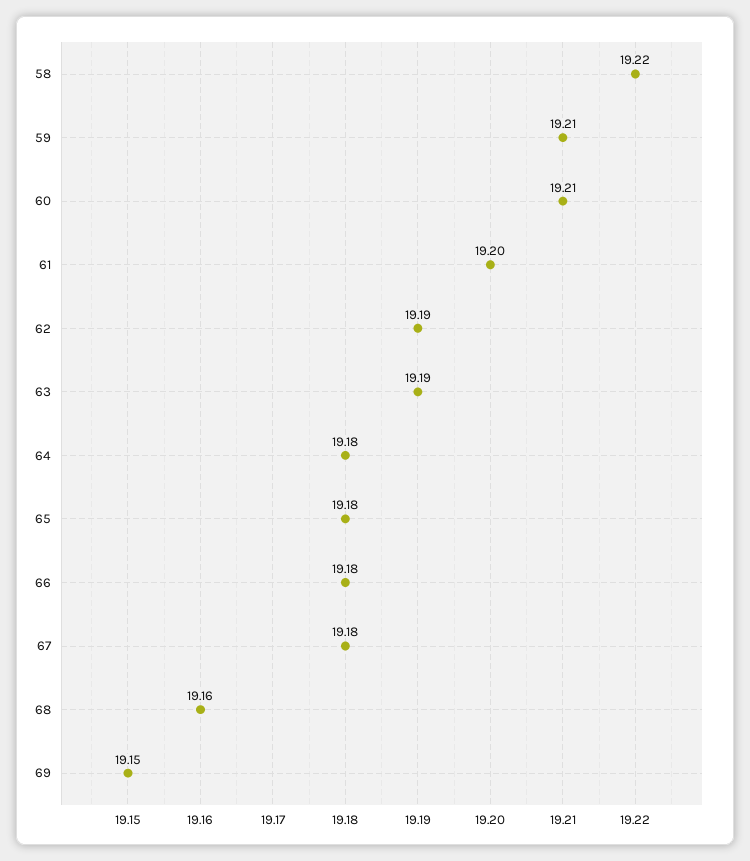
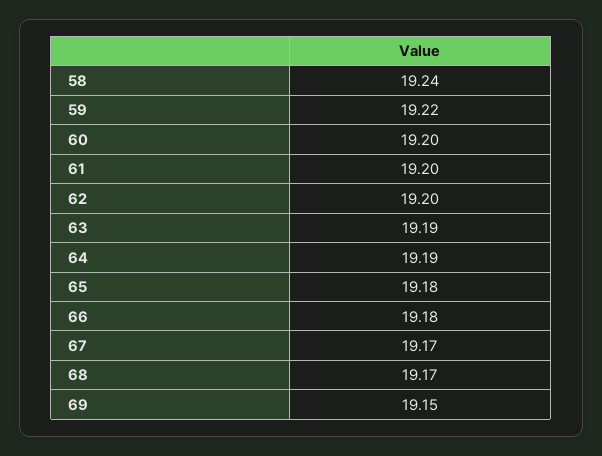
  {
-   "58": 19.22,
+   "58": 19.24,
-   "59": 19.21,
+   "59": 19.22,
-   "60": 19.21,
+   "60": 19.2,
    "61": 19.2,
-   "62": 19.19,
+   "62": 19.2,
    "63": 19.19,
-   "64": 19.18,
+   "64": 19.19,
    "65": 19.18,
    "66": 19.18,
-   "67": 19.18,
+   "67": 19.17,
-   "68": 19.16,
+   "68": 19.17,
    "69": 19.15
  }

